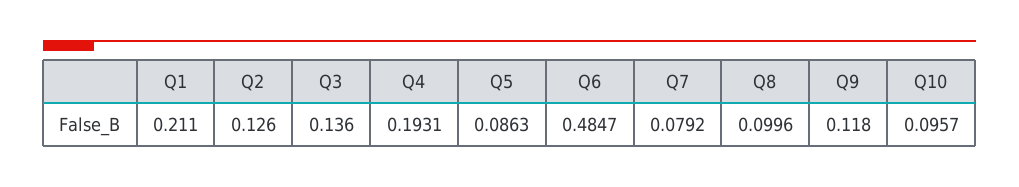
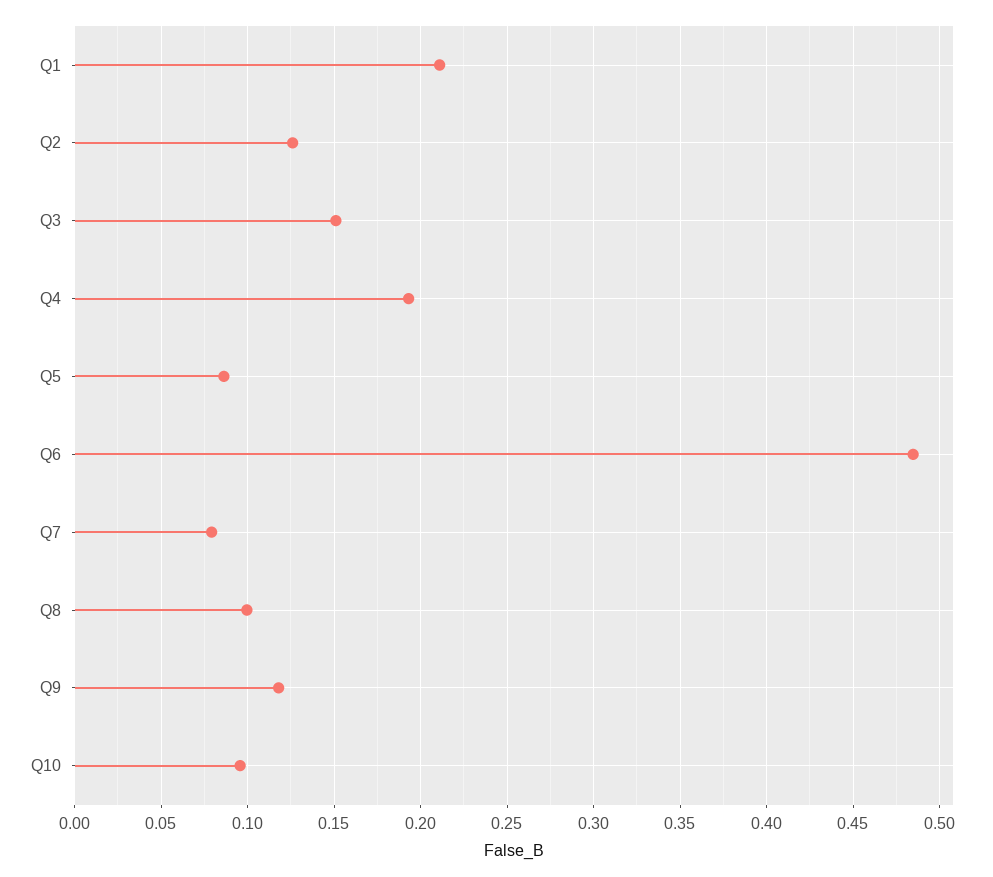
  {
    "Q1": 0.211,
    "Q2": 0.126,
-   "Q3": 0.136,
+   "Q3": 0.15,
    "Q4": 0.1931,
    "Q5": 0.0863,
    "Q6": 0.4847,
    "Q7": 0.0792,
    "Q8": 0.0996,
    "Q9": 0.118,
    "Q10": 0.0957
  }

